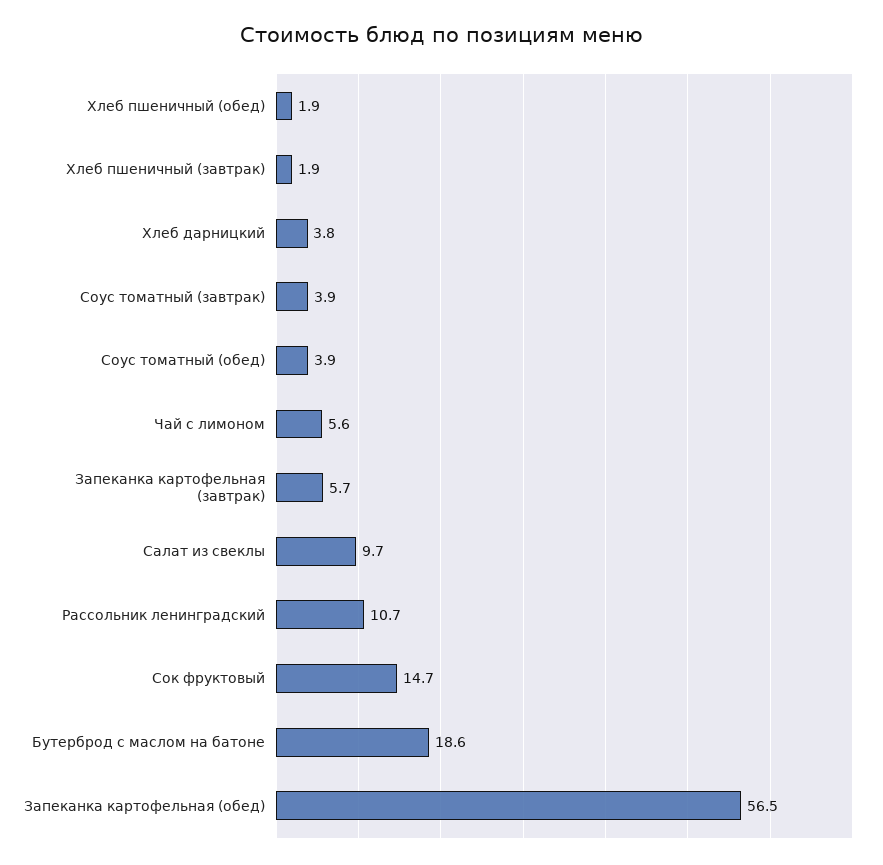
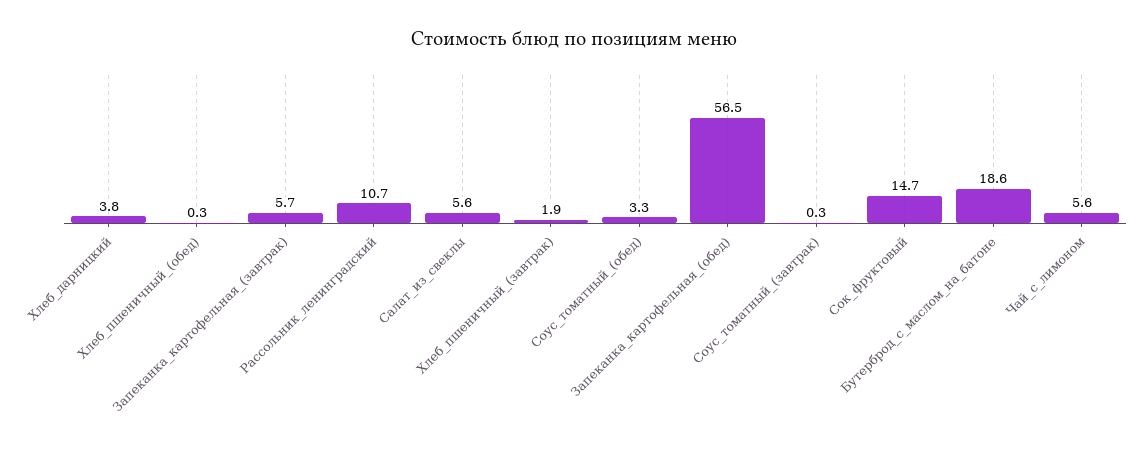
  {
-   "Хлеб пшеничный (обед)": 1.9,
+   "Хлеб пшеничный (обед)": 0.3,
    "Хлеб пшеничный (завтрак)": 1.9,
    "Хлеб дарницкий": 3.8,
-   "Соус томатный (завтрак)": 3.9,
+   "Соус томатный (завтрак)": 0.3,
-   "Соус томатный (обед)": 3.9,
+   "Соус томатный (обед)": 3.3,
    "Чай с лимоном": 5.6,
    "Запеканка картофельная (завтрак)": 5.7,
-   "Салат из свеклы": 9.7,
+   "Салат из свеклы": 5.6,
    "Рассольник ленинградский": 10.7,
    "Сок фруктовый": 14.7,
    "Бутерброд с маслом на батоне": 18.6,
    "Запеканка картофельная (обед)": 56.5
  }

